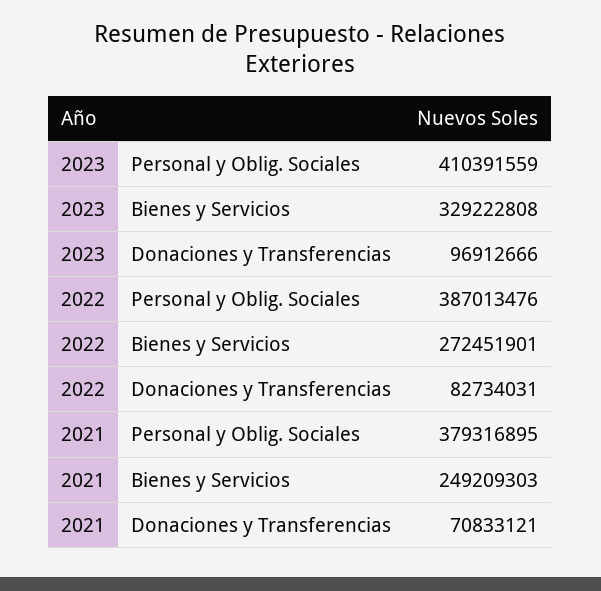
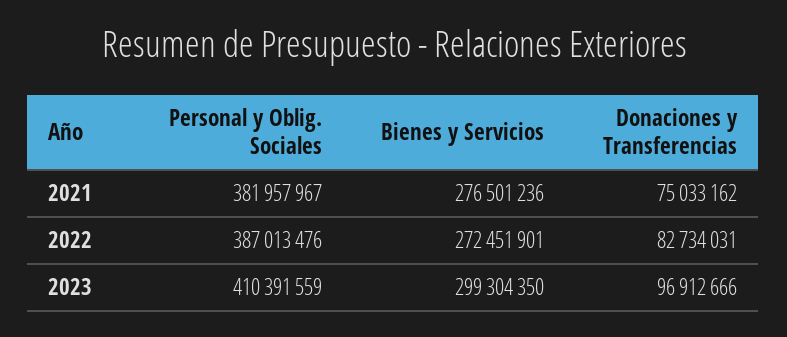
  {
    "2023": {
      "Personal y Oblig. Sociales": 410391559,
-     "Bienes y Servicios": 329222808,
+     "Bienes y Servicios": 299304350,
      "Donaciones y Transferencias": 96912666
    },
    "2022": {
      "Personal y Oblig. Sociales": 387013476,
      "Bienes y Servicios": 272451901,
      "Donaciones y Transferencias": 82734031
    },
    "2021": {
-     "Personal y Oblig. Sociales": 379316895,
+     "Personal y Oblig. Sociales": 381957967,
-     "Bienes y Servicios": 249209303,
+     "Bienes y Servicios": 276501236,
-     "Donaciones y Transferencias": 70833121
+     "Donaciones y Transferencias": 75033162
    }
  }

